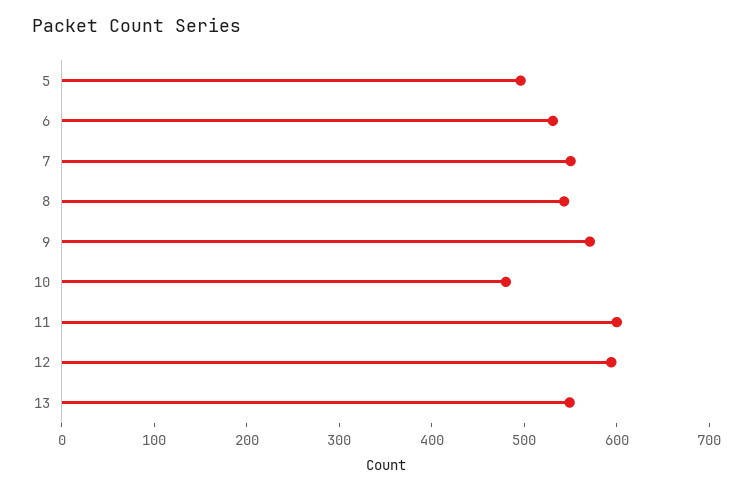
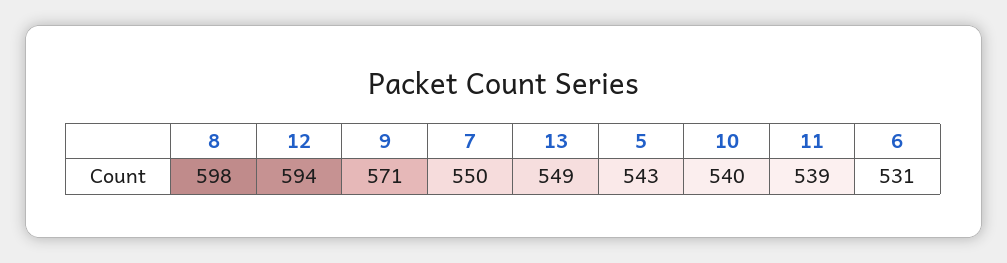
  {
-   "5": 500,
+   "5": 543,
    "6": 531,
    "7": 550,
-   "8": 540,
+   "8": 598,
    "9": 571,
-   "10": 480,
+   "10": 540,
-   "11": 600,
+   "11": 539,
    "12": 594,
    "13": 549
  }

